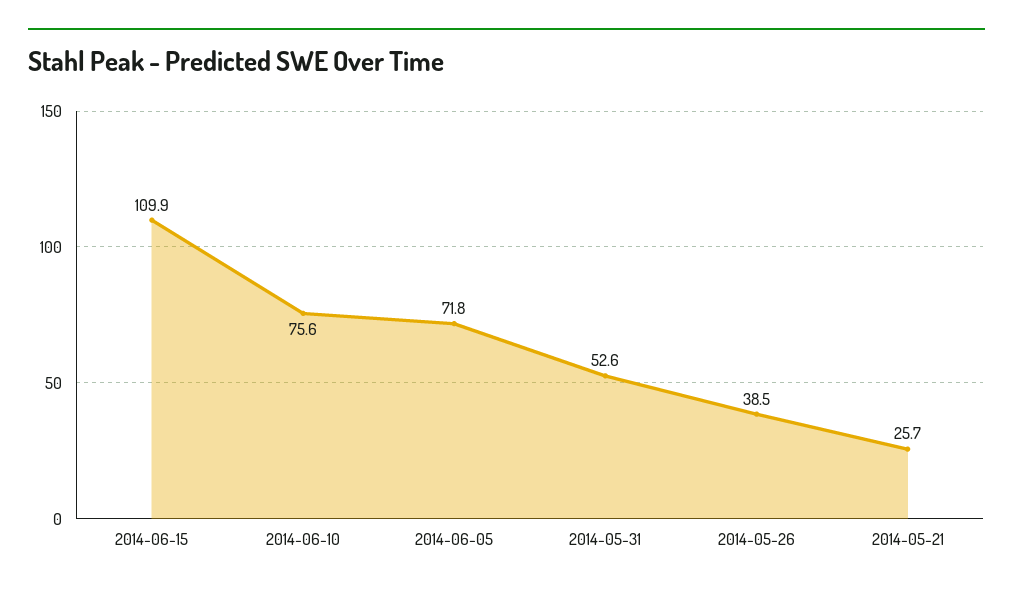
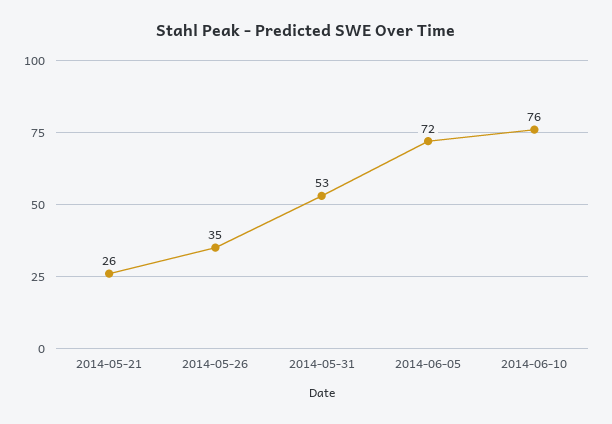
  {
-   "2014-06-15": 109.9,
    "2014-06-10": 75.6,
    "2014-06-05": 71.8,
    "2014-05-31": 52.6,
-   "2014-05-26": 38.5,
+   "2014-05-26": 35,
    "2014-05-21": 25.7
  }

